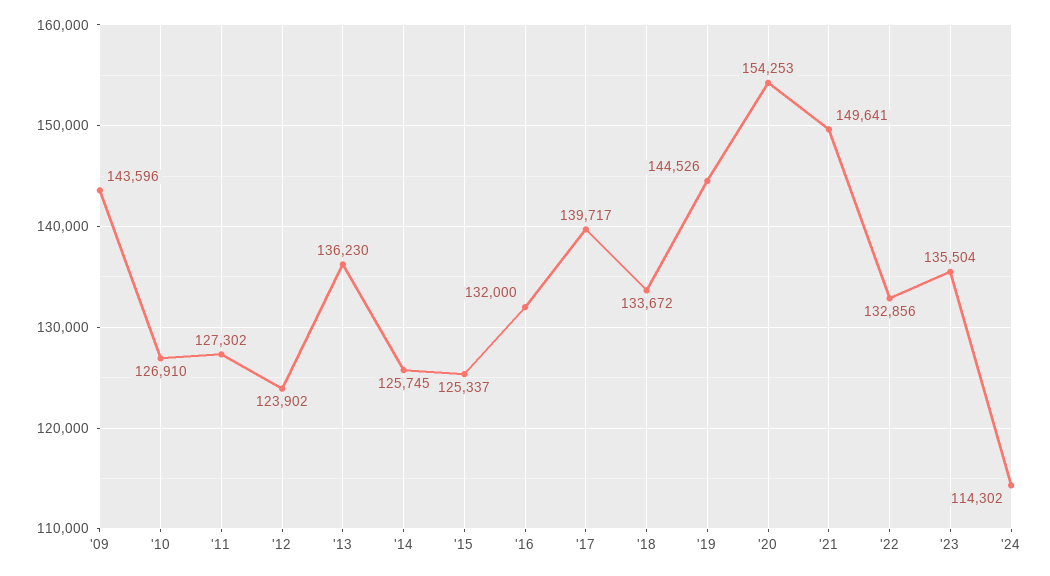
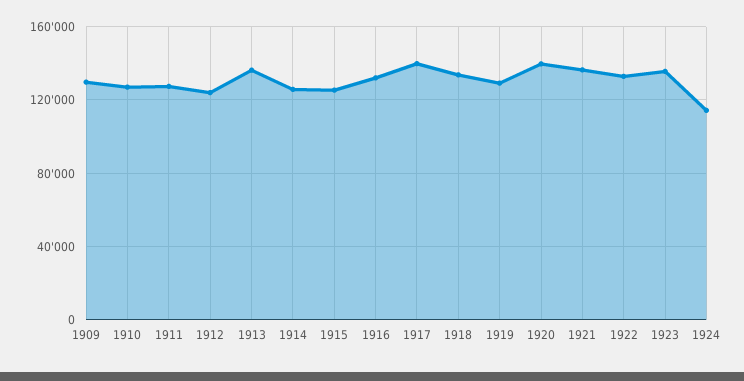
  {
-   "'09": 143596,
+   "'09": 130000,
    "'10": 126910,
    "'11": 127302,
    "'12": 123902,
    "'13": 136230,
    "'14": 125745,
    "'15": 125337,
    "'16": 132000,
    "'17": 139717,
    "'18": 133672,
-   "'19": 144526,
+   "'19": 130000,
-   "'20": 154253,
+   "'20": 140000,
-   "'21": 149641,
+   "'21": 135000,
    "'22": 132856,
    "'23": 135504,
    "'24": 114302
  }

